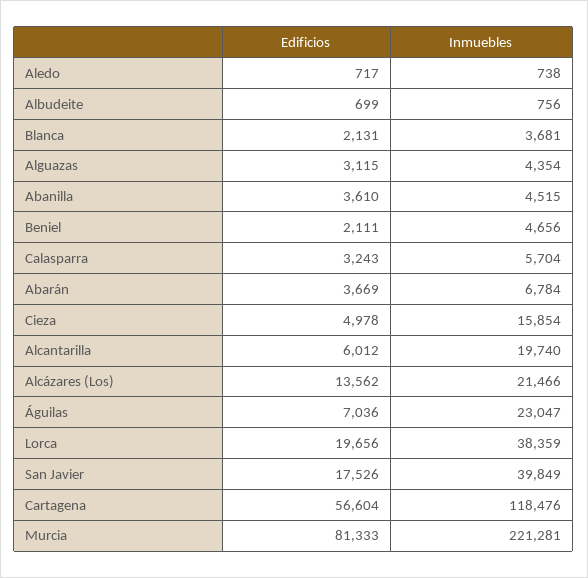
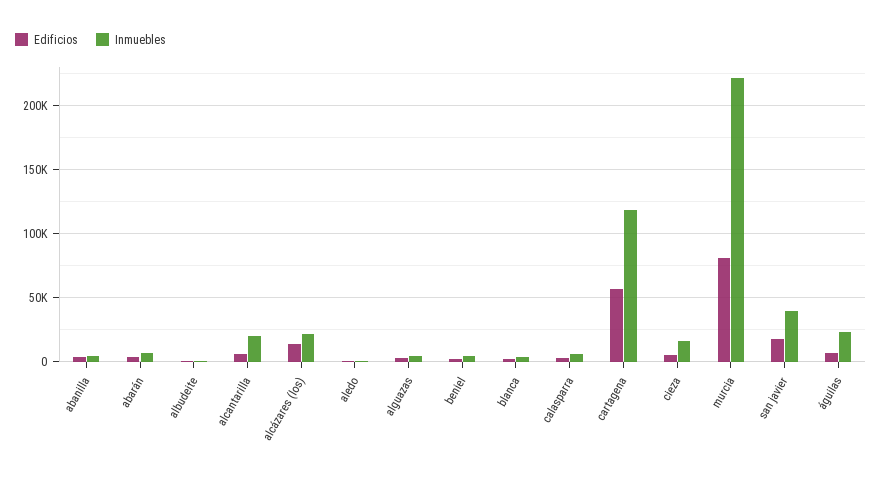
  {
    "Edificios": {
      "Aledo": 717,
      "Albudeite": 699,
      "Blanca": 2131,
      "Alguazas": 3115,
      "Abanilla": 3610,
      "Beniel": 2111,
      "Calasparra": 3243,
      "Abarán": 3669,
      "Cieza": 4978,
      "Alcantarilla": 6012,
      "Alcázares (Los)": 13562,
      "Águilas": 7036,
-     "Lorca": 19656,
      "San Javier": 17526,
      "Cartagena": 56604,
      "Murcia": 81333
    },
    "Inmuebles": {
      "Aledo": 738,
      "Albudeite": 756,
      "Blanca": 3681,
      "Alguazas": 4354,
      "Abanilla": 4515,
      "Beniel": 4656,
      "Calasparra": 5704,
      "Abarán": 6784,
      "Cieza": 15854,
      "Alcantarilla": 19740,
      "Alcázares (Los)": 21466,
      "Águilas": 23047,
-     "Lorca": 38359,
      "San Javier": 39849,
      "Cartagena": 118476,
      "Murcia": 221281
    }
  }

